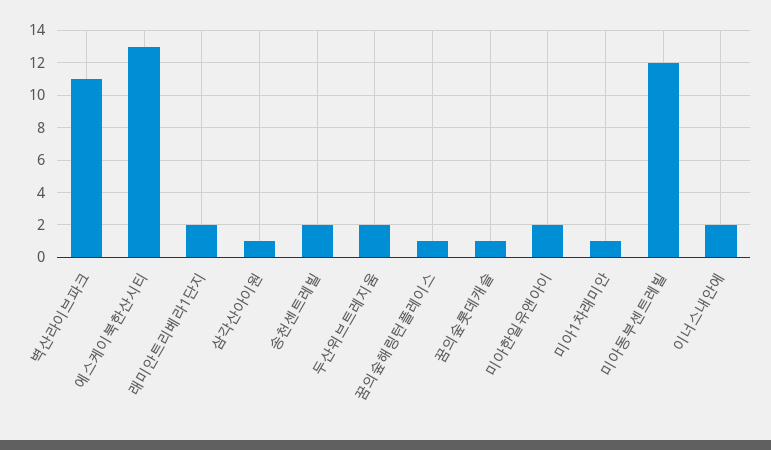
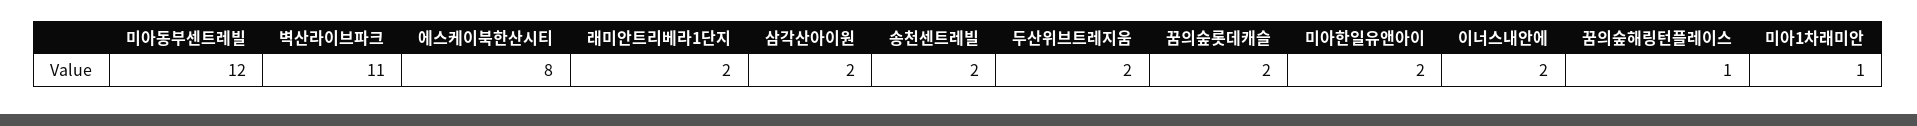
  {
    "벽산라이브파크": 11,
-   "에스케이북한산시티": 13,
+   "에스케이북한산시티": 8,
    "래미안트리베라1단지": 2,
-   "삼각산아이원": 1,
+   "삼각산아이원": 2,
    "송천센트레빌": 2,
    "두산위브트레지움": 2,
    "꿈의숲해링턴플레이스": 1,
-   "꿈의숲롯데캐슬": 1,
+   "꿈의숲롯데캐슬": 2,
    "미아한일유앤아이": 2,
    "미아1차래미안": 1,
    "미아동부센트레빌": 12,
    "이너스내안에": 2
  }

